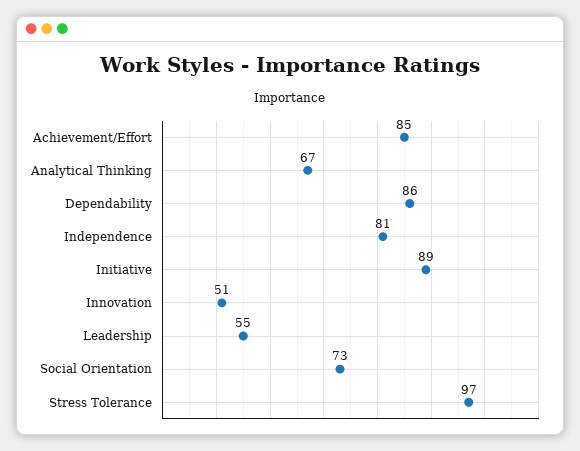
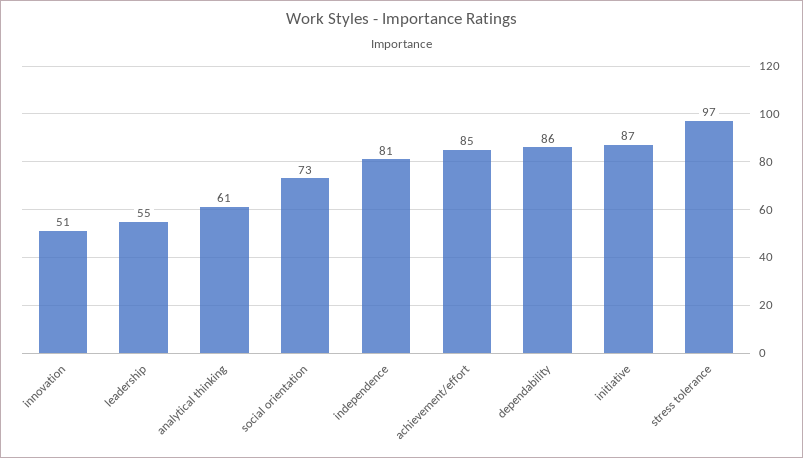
  {
    "Achievement/Effort": 85,
-   "Analytical Thinking": 67,
+   "Analytical Thinking": 61,
    "Dependability": 86,
    "Independence": 81,
-   "Initiative": 89,
+   "Initiative": 87,
    "Innovation": 51,
    "Leadership": 55,
    "Social Orientation": 73,
    "Stress Tolerance": 97
  }

